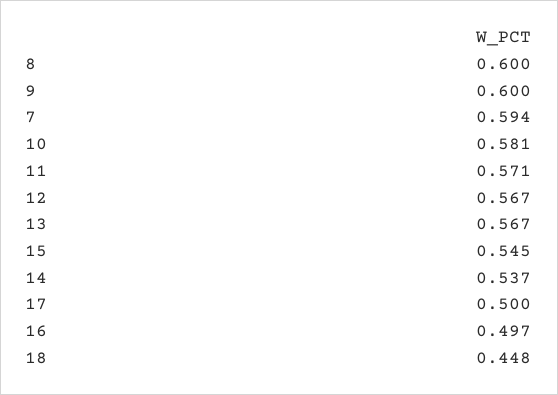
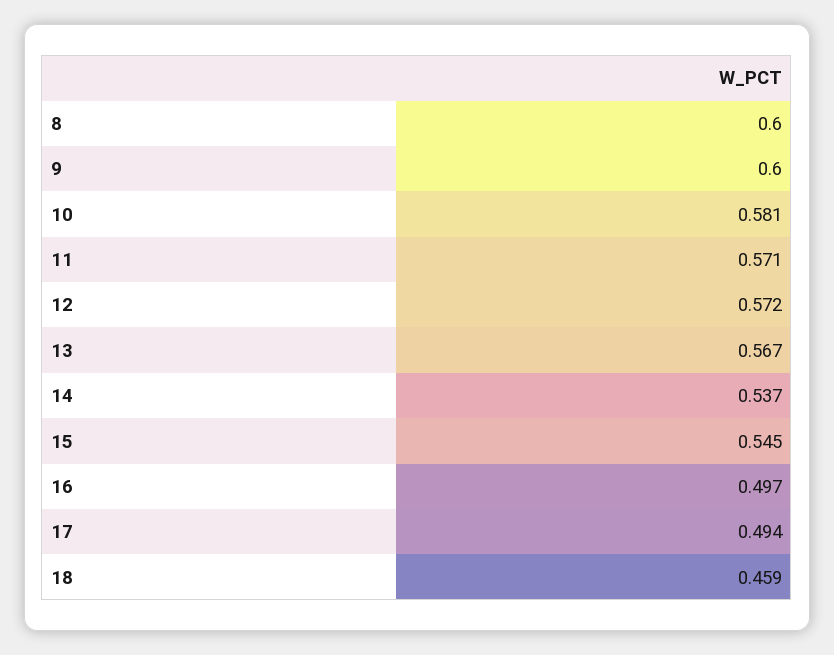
  {
    "8": 0.6,
    "9": 0.6,
-   "7": 0.594,
    "10": 0.581,
    "11": 0.571,
-   "12": 0.567,
+   "12": 0.572,
    "13": 0.567,
    "15": 0.545,
    "14": 0.537,
-   "17": 0.5,
+   "17": 0.494,
    "16": 0.497,
-   "18": 0.448
+   "18": 0.459
  }

